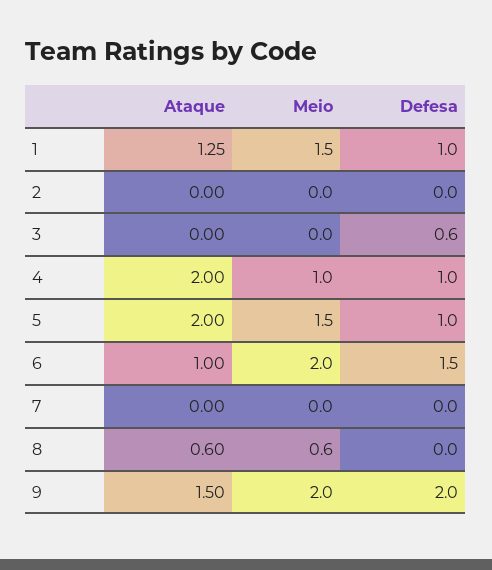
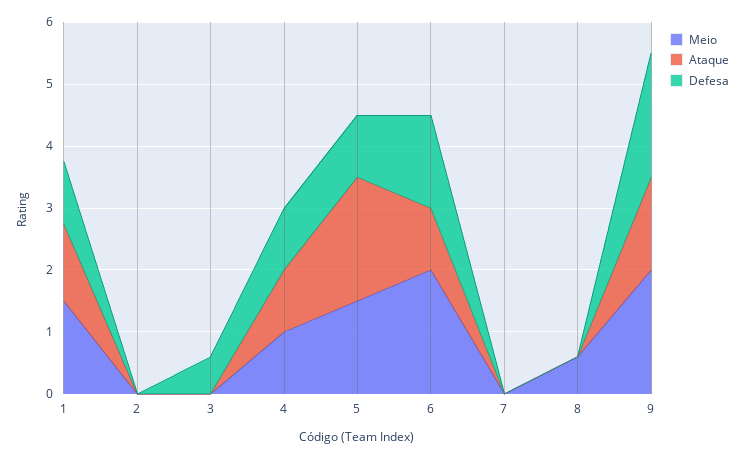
  {
    "Ataque": {
      "1": 1.25,
      "2": 0,
      "3": 0,
-     "4": 2,
+     "4": 1,
      "5": 2,
      "6": 1,
      "7": 0,
-     "8": 0.6,
+     "8": 0,
      "9": 1.5
    },
    "Meio": {
      "1": 1.5,
      "2": 0,
      "3": 0,
      "4": 1,
      "5": 1.5,
      "6": 2,
      "7": 0,
      "8": 0.6,
      "9": 2
    },
    "Defesa": {
      "1": 1,
      "2": 0,
      "3": 0.6,
      "4": 1,
      "5": 1,
      "6": 1.5,
      "7": 0,
      "8": 0,
      "9": 2
    }
  }

